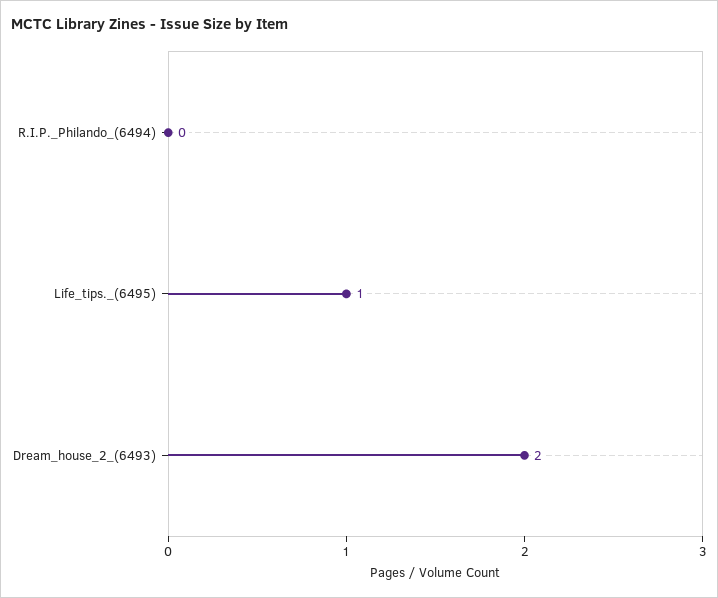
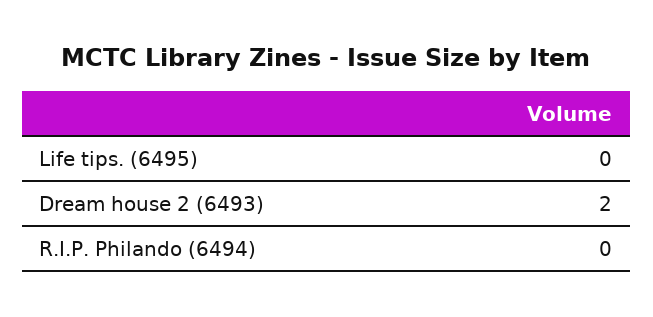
  {
    "R.I.P._Philando_(6494)": 0,
-   "Life_tips._(6495)": 1,
+   "Life_tips._(6495)": 0,
    "Dream_house_2_(6493)": 2
  }

